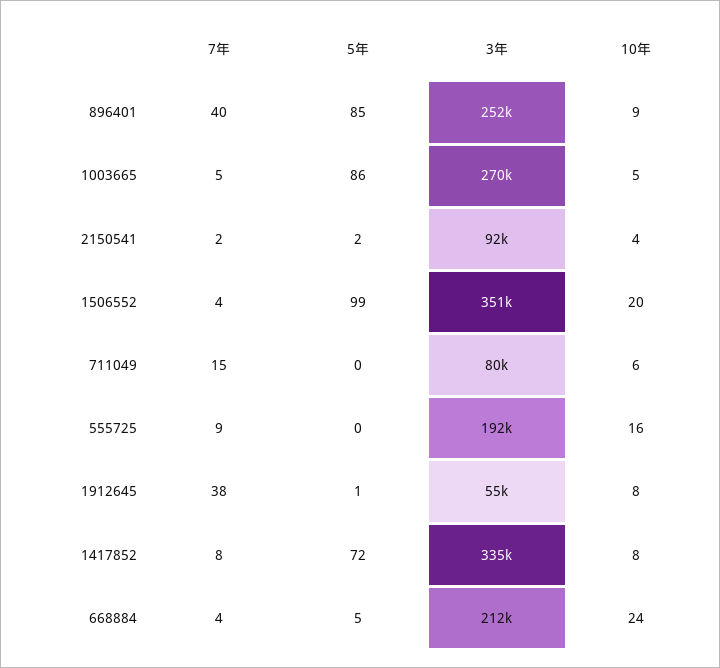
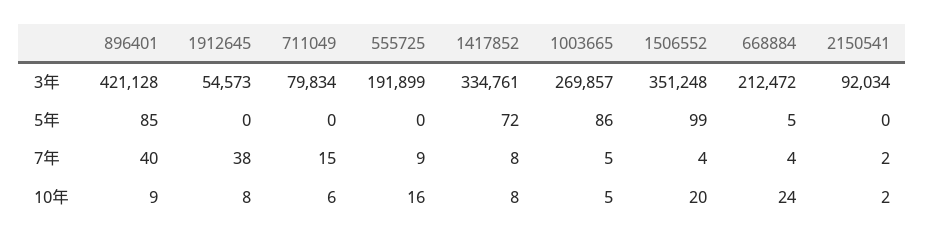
  {
    "7年": {
      "896401": 40,
      "1003665": 5,
      "2150541": 2,
      "1506552": 4,
      "711049": 15,
      "555725": 9,
      "1912645": 38,
      "1417852": 8,
      "668884": 4
    },
    "5年": {
      "896401": 85,
      "1003665": 86,
-     "2150541": 2,
+     "2150541": 0,
      "1506552": 99,
      "711049": 0,
      "555725": 0,
-     "1912645": 1,
+     "1912645": 0,
      "1417852": 72,
      "668884": 5
    },
    "3年": {
-     "896401": 252000,
+     "896401": 421128,
      "1003665": 269857,
      "2150541": 92034,
      "1506552": 351248,
      "711049": 79834,
      "555725": 191899,
      "1912645": 54573,
      "1417852": 334761,
      "668884": 212472
    },
    "10年": {
      "896401": 9,
      "1003665": 5,
-     "2150541": 4,
+     "2150541": 2,
      "1506552": 20,
      "711049": 6,
      "555725": 16,
      "1912645": 8,
      "1417852": 8,
      "668884": 24
    }
  }

